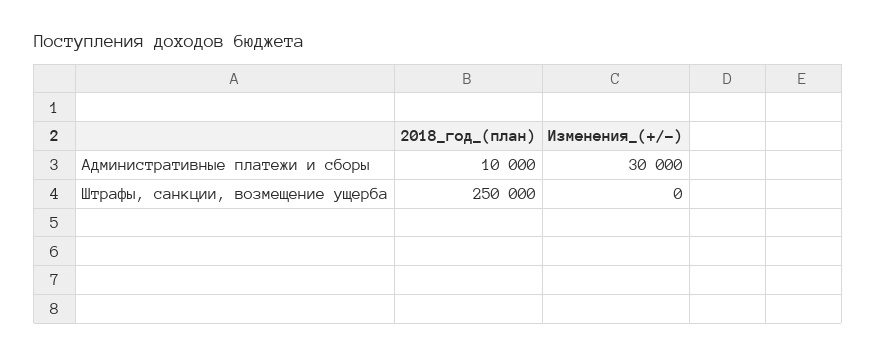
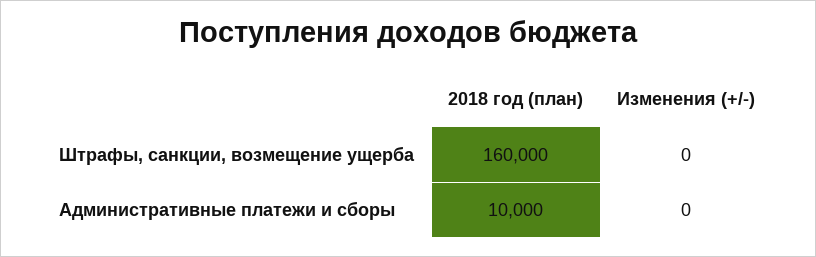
  {
    "2018_год_(план)": {
      "Административные платежи и сборы": 10000,
-     "Штрафы, санкции, возмещение ущерба": 250000
+     "Штрафы, санкции, возмещение ущерба": 160000
    },
    "Изменения_(+/-)": {
-     "Административные платежи и сборы": 30000,
+     "Административные платежи и сборы": 0,
      "Штрафы, санкции, возмещение ущерба": 0
    }
  }

